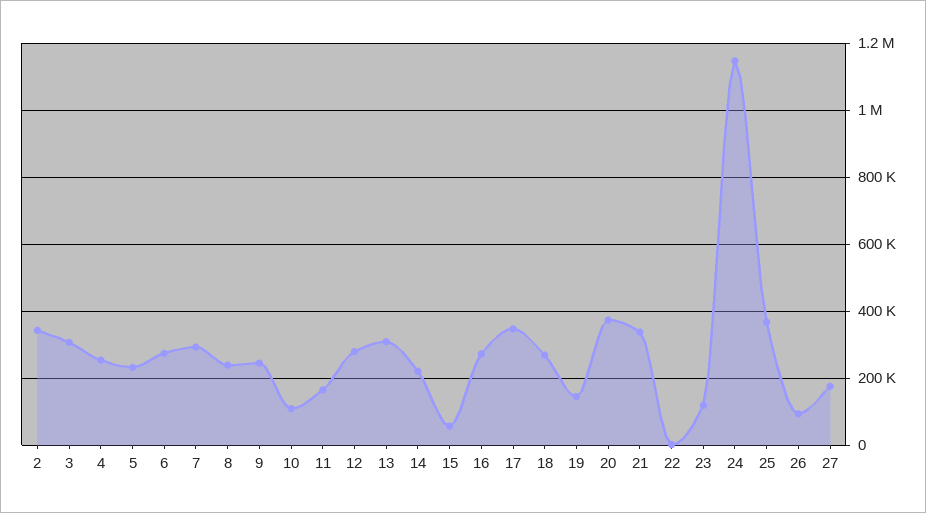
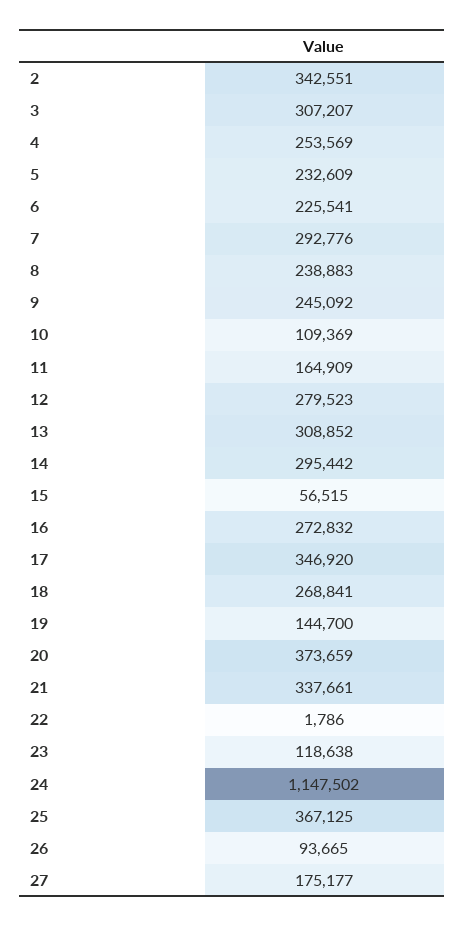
  {
    "2": 342551,
    "3": 307207,
    "4": 253569,
    "5": 232609,
-   "6": 280000,
+   "6": 225541,
    "7": 292776,
    "8": 238883,
    "9": 245092,
    "10": 109369,
    "11": 164909,
    "12": 279523,
    "13": 308852,
-   "14": 220000,
+   "14": 295442,
    "15": 56515,
    "16": 272832,
    "17": 346920,
    "18": 268841,
    "19": 144700,
    "20": 373659,
    "21": 337661,
    "22": 1786,
    "23": 118638,
    "24": 1147502,
    "25": 367125,
    "26": 93665,
    "27": 175177
  }

